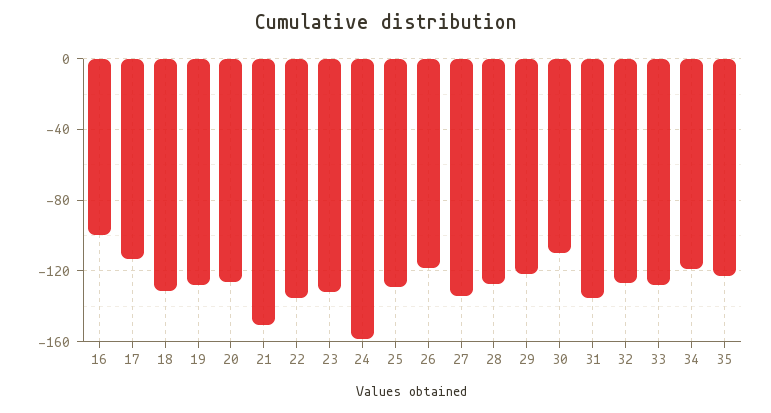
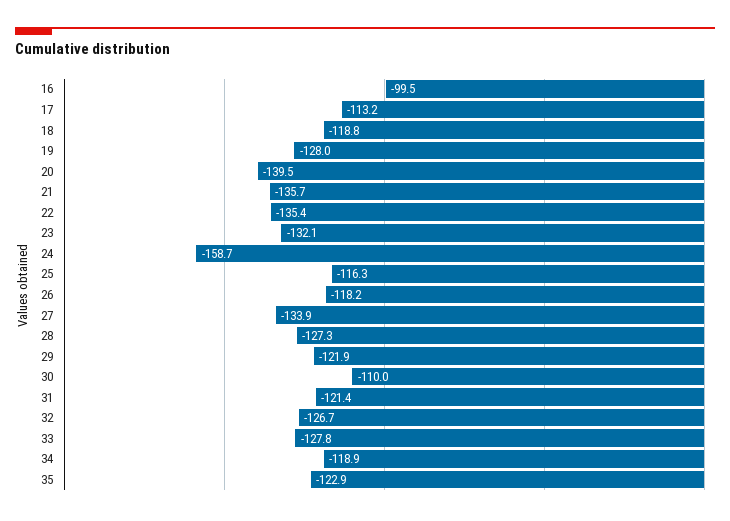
  {
    "16": -99.5,
    "17": -113.2,
-   "18": -130,
+   "18": -118.8,
    "19": -128,
-   "20": -125,
+   "20": -139.5,
-   "21": -150,
+   "21": -135.7,
    "22": -135.4,
    "23": -132.1,
    "24": -158.7,
-   "25": -130,
+   "25": -116.3,
    "26": -118.2,
    "27": -133.9,
    "28": -127.3,
    "29": -121.9,
    "30": -110,
-   "31": -135,
+   "31": -121.4,
    "32": -126.7,
    "33": -127.8,
    "34": -118.9,
    "35": -122.9
  }

